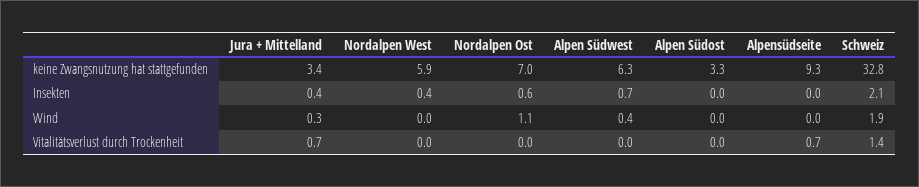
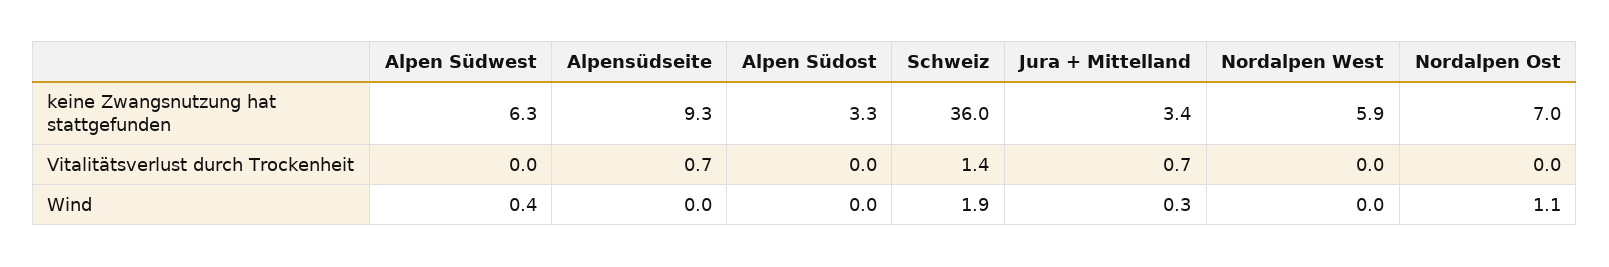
  {
    "Jura + Mittelland": {
      "keine Zwangsnutzung hat stattgefunden": 3.4,
-     "Insekten": 0.4,
      "Wind": 0.3,
      "Vitalitätsverlust durch Trockenheit": 0.7
    },
    "Nordalpen West": {
      "keine Zwangsnutzung hat stattgefunden": 5.9,
-     "Insekten": 0.4,
      "Wind": 0,
      "Vitalitätsverlust durch Trockenheit": 0
    },
    "Nordalpen Ost": {
      "keine Zwangsnutzung hat stattgefunden": 7,
-     "Insekten": 0.6,
      "Wind": 1.1,
      "Vitalitätsverlust durch Trockenheit": 0
    },
    "Alpen Südwest": {
      "keine Zwangsnutzung hat stattgefunden": 6.3,
-     "Insekten": 0.7,
      "Wind": 0.4,
      "Vitalitätsverlust durch Trockenheit": 0
    },
    "Alpen Südost": {
      "keine Zwangsnutzung hat stattgefunden": 3.3,
-     "Insekten": 0,
      "Wind": 0,
      "Vitalitätsverlust durch Trockenheit": 0
    },
    "Alpensüdseite": {
      "keine Zwangsnutzung hat stattgefunden": 9.3,
-     "Insekten": 0,
      "Wind": 0,
      "Vitalitätsverlust durch Trockenheit": 0.7
    },
    "Schweiz": {
-     "keine Zwangsnutzung hat stattgefunden": 32.8,
+     "keine Zwangsnutzung hat stattgefunden": 36,
-     "Insekten": 2.1,
      "Wind": 1.9,
      "Vitalitätsverlust durch Trockenheit": 1.4
    }
  }

